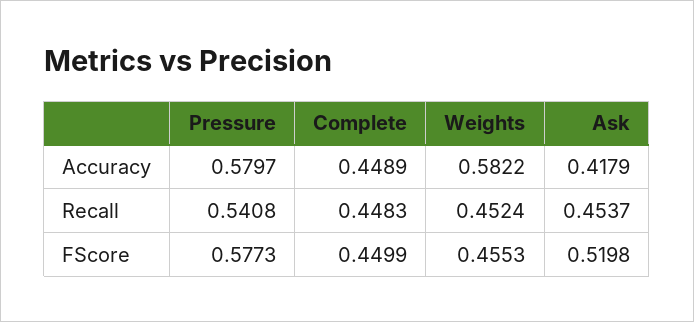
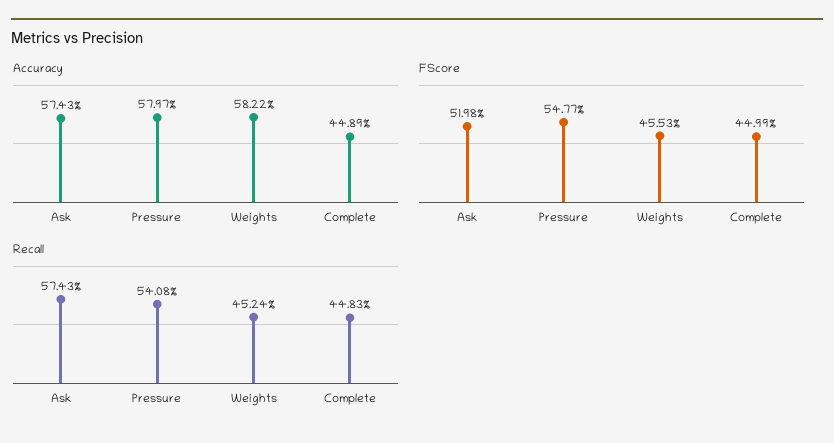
  {
    "Accuracy": {
      "Pressure": 0.5797,
      "Complete": 0.4489,
      "Weights": 0.5822,
-     "Ask": 0.4179
+     "Ask": 0.5743
    },
    "Recall": {
      "Pressure": 0.5408,
      "Complete": 0.4483,
      "Weights": 0.4524,
-     "Ask": 0.4537
+     "Ask": 0.5743
    },
    "FScore": {
-     "Pressure": 0.5773,
+     "Pressure": 0.5477,
      "Complete": 0.4499,
      "Weights": 0.4553,
      "Ask": 0.5198
    }
  }

